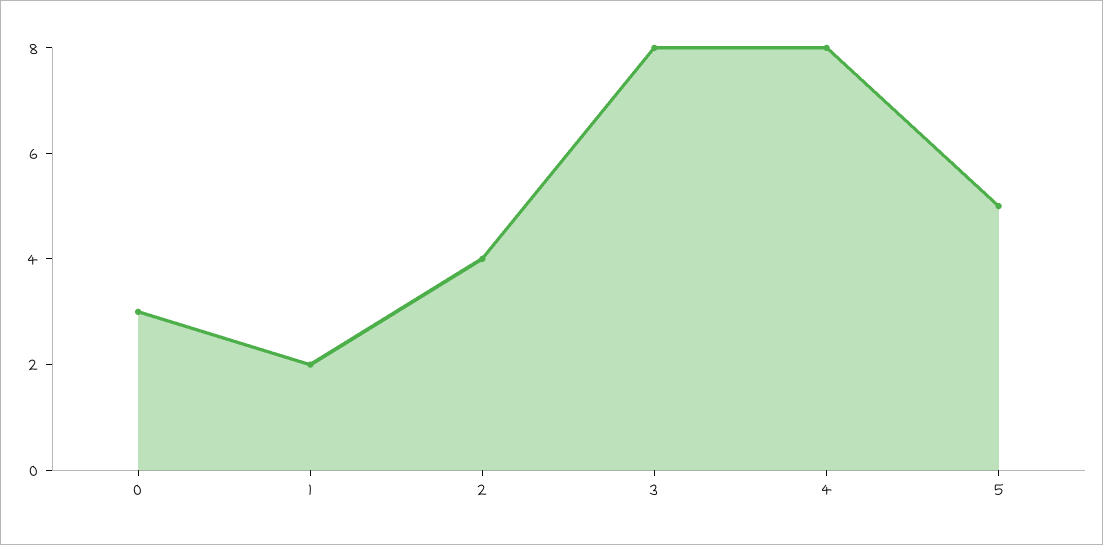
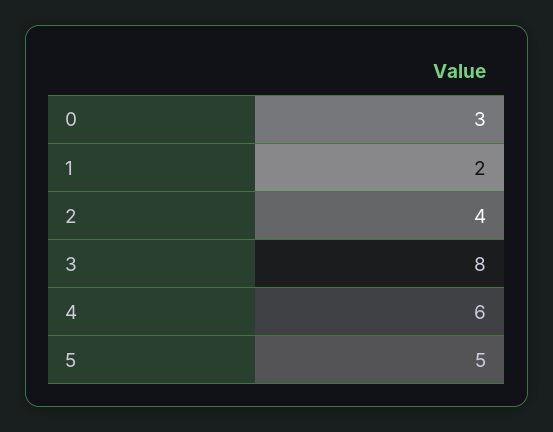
  {
    "0": 3,
    "1": 2,
    "2": 4,
    "3": 8,
-   "4": 8,
+   "4": 6,
    "5": 5
  }

